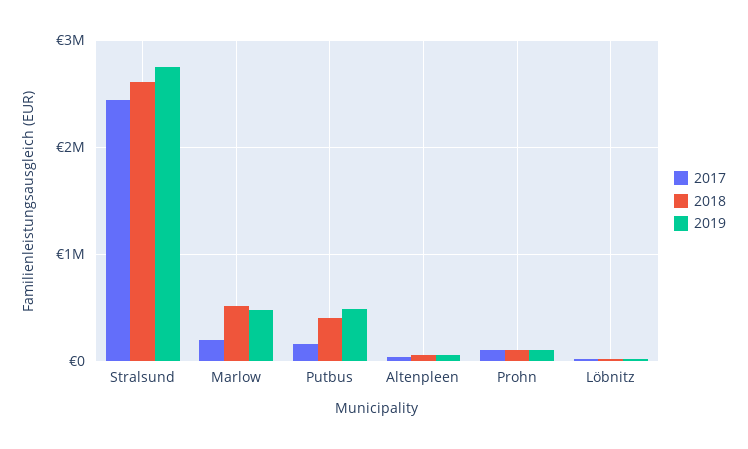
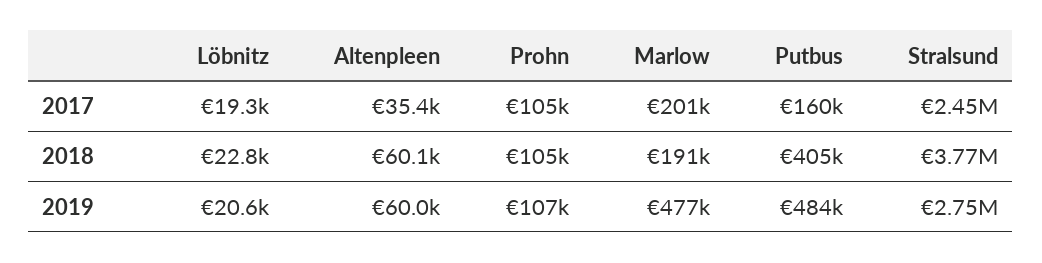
  {
    "2017": {
      "Stralsund": 2450000,
      "Marlow": 201000,
      "Putbus": 160000,
      "Altenpleen": 35400,
      "Prohn": 105000,
      "Löbnitz": 19300
    },
    "2018": {
-     "Stralsund": 2600000,
+     "Stralsund": 3770000,
-     "Marlow": 500000,
+     "Marlow": 191000,
      "Putbus": 405000,
      "Altenpleen": 60100,
      "Prohn": 105000,
      "Löbnitz": 22800
    },
    "2019": {
      "Stralsund": 2750000,
      "Marlow": 477000,
      "Putbus": 484000,
      "Altenpleen": 60000,
      "Prohn": 107000,
      "Löbnitz": 20600
    }
  }

